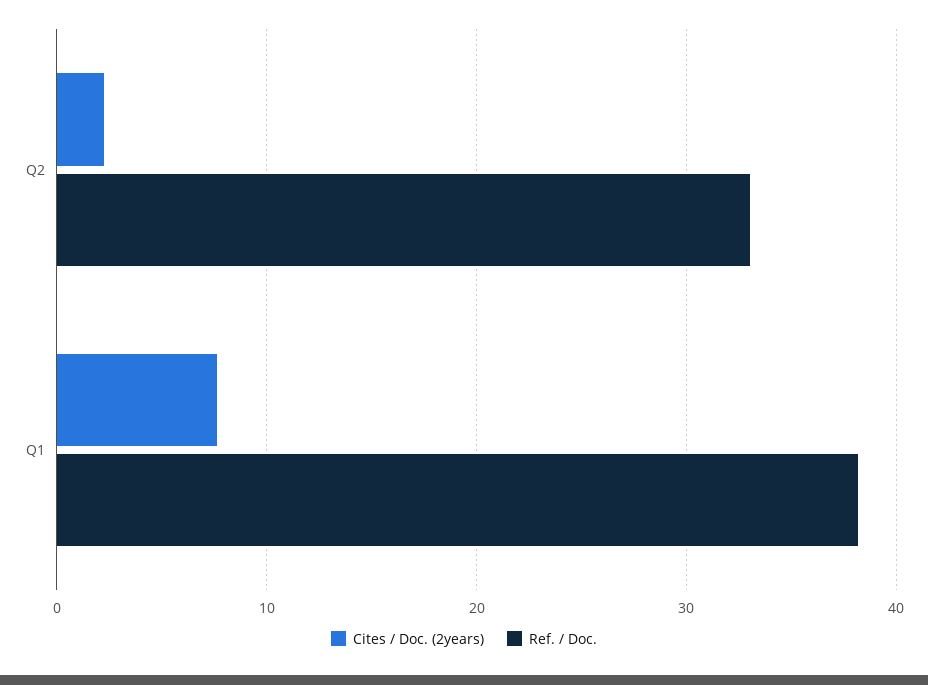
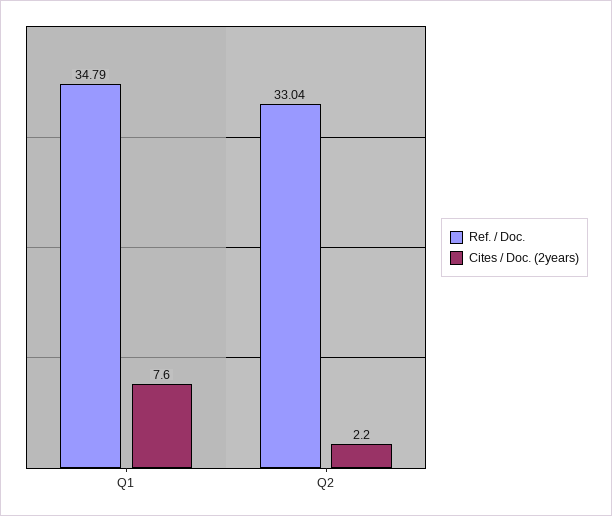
  {
    "Cites / Doc. (2years)": {
      "Q2": 2.2,
      "Q1": 7.6
    },
    "Ref. / Doc.": {
      "Q2": 33.04,
-     "Q1": 38
+     "Q1": 34.79
    }
  }

